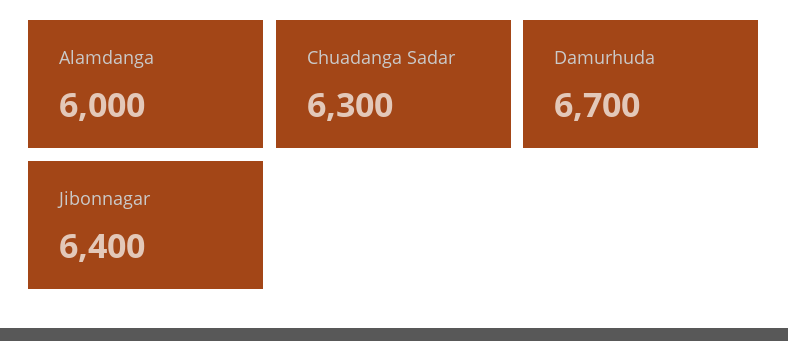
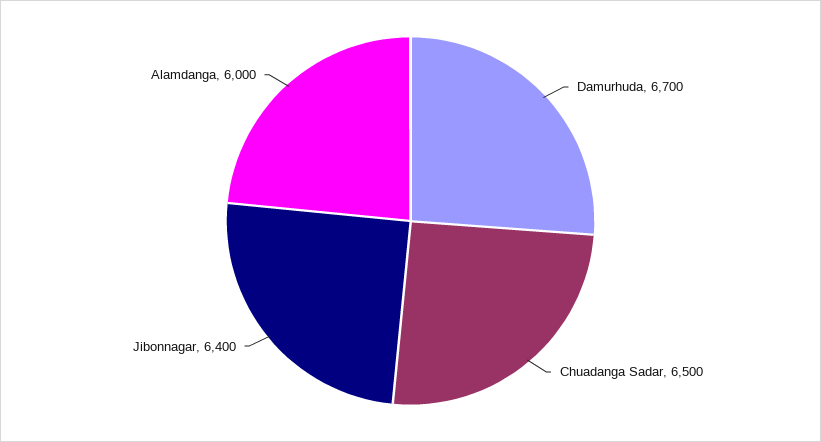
  {
    "Alamdanga": 6000,
-   "Chuadanga Sadar": 6300,
+   "Chuadanga Sadar": 6500,
    "Damurhuda": 6700,
    "Jibonnagar": 6400
  }

